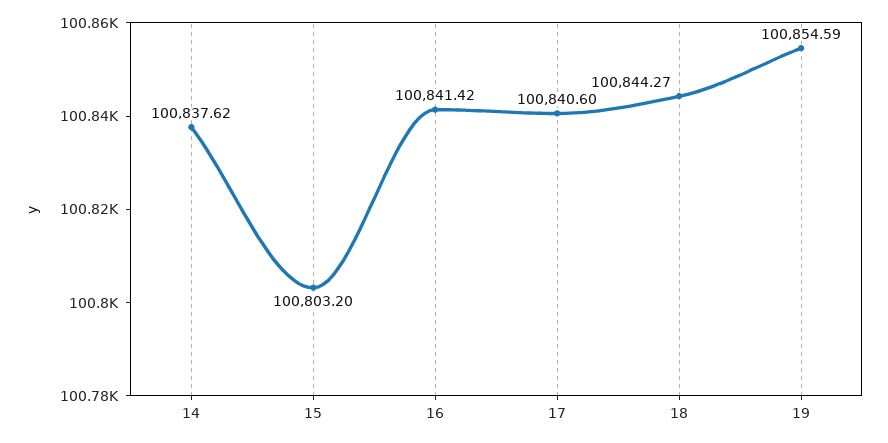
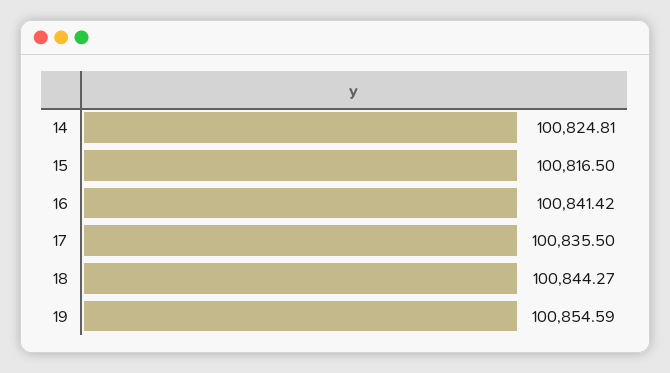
  {
-   "14": 100837.62,
+   "14": 100824.81,
-   "15": 100803.2,
+   "15": 100816.5,
    "16": 100841.42,
-   "17": 100840.6,
+   "17": 100835.5,
    "18": 100844.27,
    "19": 100854.59
  }

